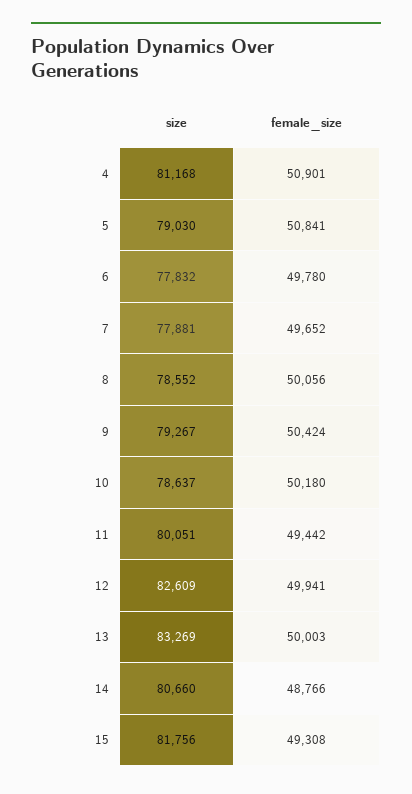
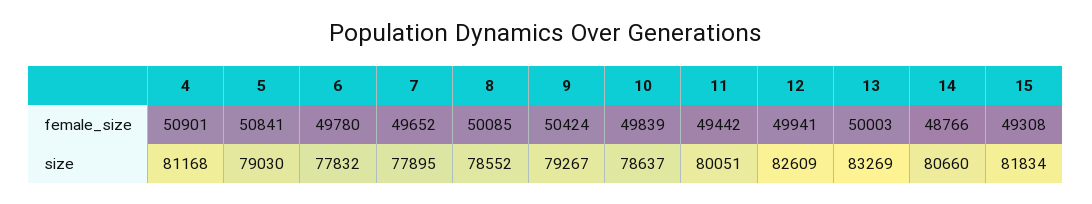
  {
    "size": {
      "4": 81168,
      "5": 79030,
      "6": 77832,
-     "7": 77881,
+     "7": 77895,
      "8": 78552,
      "9": 79267,
      "10": 78637,
      "11": 80051,
      "12": 82609,
      "13": 83269,
      "14": 80660,
-     "15": 81756
+     "15": 81834
    },
    "female_size": {
      "4": 50901,
      "5": 50841,
      "6": 49780,
      "7": 49652,
-     "8": 50056,
+     "8": 50085,
      "9": 50424,
-     "10": 50180,
+     "10": 49839,
      "11": 49442,
      "12": 49941,
      "13": 50003,
      "14": 48766,
      "15": 49308
    }
  }

